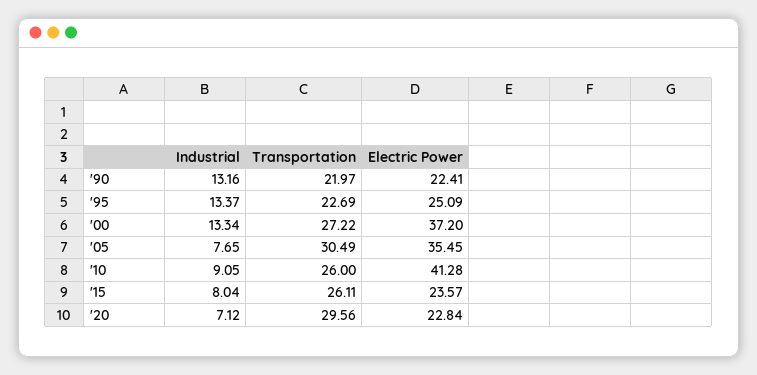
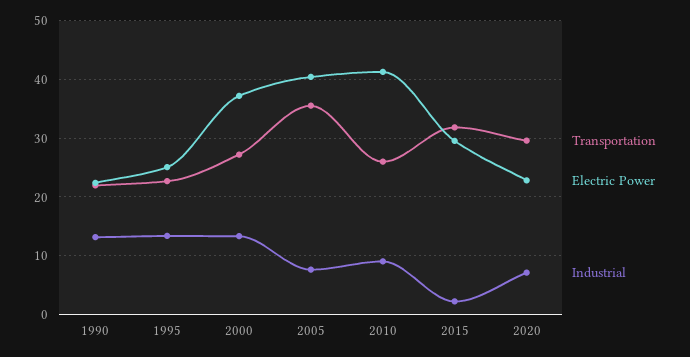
  {
    "Industrial": {
      "'90": 13.16,
      "'95": 13.37,
      "'00": 13.34,
      "'05": 7.65,
      "'10": 9.05,
-     "'15": 8.04,
+     "'15": 2,
      "'20": 7.12
    },
    "Transportation": {
      "'90": 21.97,
      "'95": 22.69,
      "'00": 27.22,
-     "'05": 30.49,
+     "'05": 36,
      "'10": 26,
-     "'15": 26.11,
+     "'15": 32,
      "'20": 29.56
    },
    "Electric Power": {
      "'90": 22.41,
      "'95": 25.09,
      "'00": 37.2,
-     "'05": 35.45,
+     "'05": 40,
      "'10": 41.28,
-     "'15": 23.57,
+     "'15": 30,
      "'20": 22.84
    }
  }

